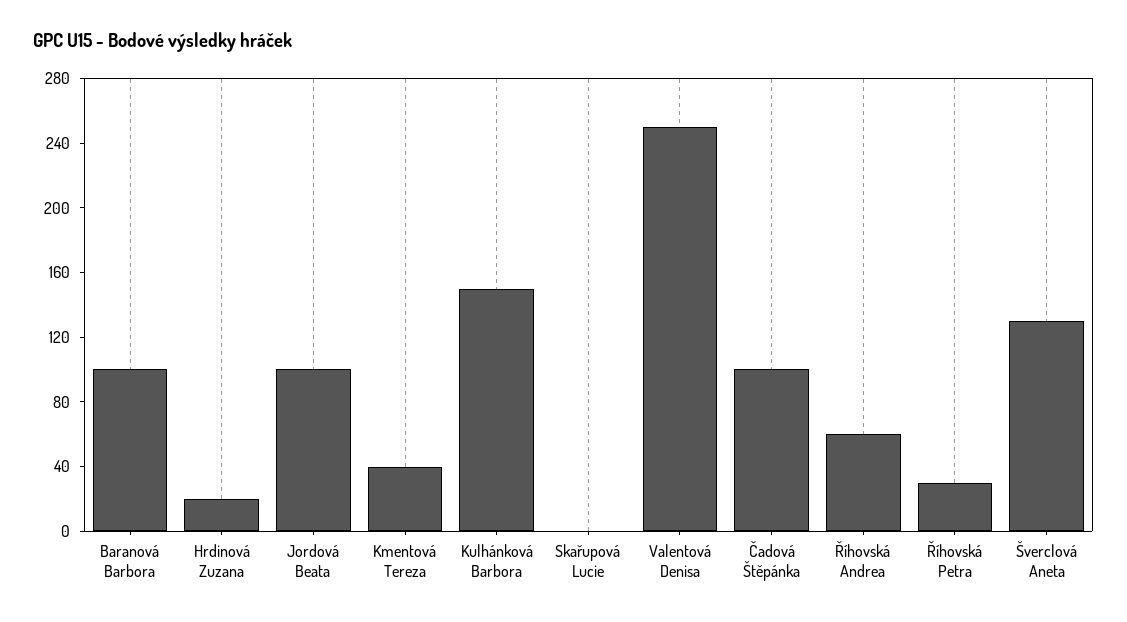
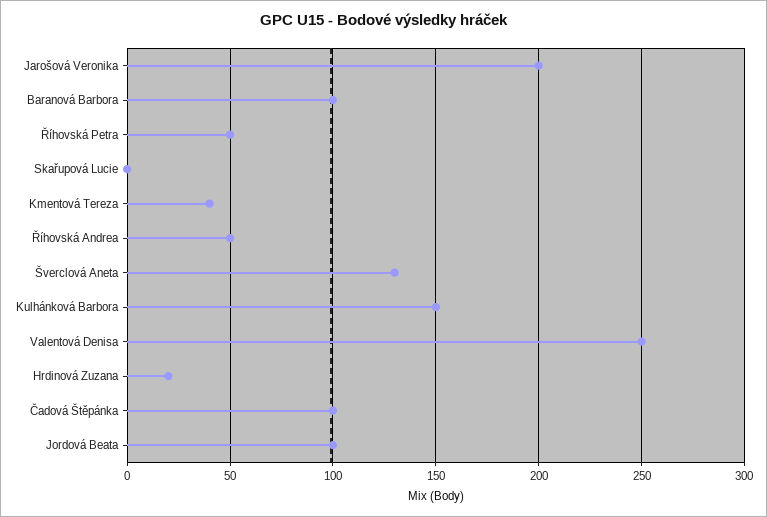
  {
    "Baranová Barbora": 100,
    "Hrdinová Zuzana": 20,
    "Jordová Beata": 100,
    "Kmentová Tereza": 40,
    "Kulhánková Barbora": 150,
    "Skařupová Lucie": 0,
    "Valentová Denisa": 250,
    "Čadová Štěpánka": 100,
-   "Říhovská Andrea": 60,
+   "Říhovská Andrea": 50,
-   "Říhovská Petra": 30,
+   "Říhovská Petra": 50,
-   "Šverclová Aneta": 130
+   "Šverclová Aneta": 130,
+   "Jarošová Veronika": 200
  }

